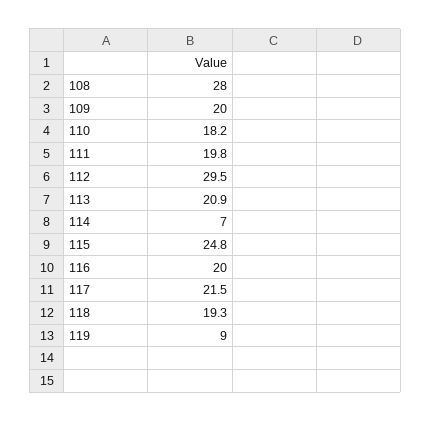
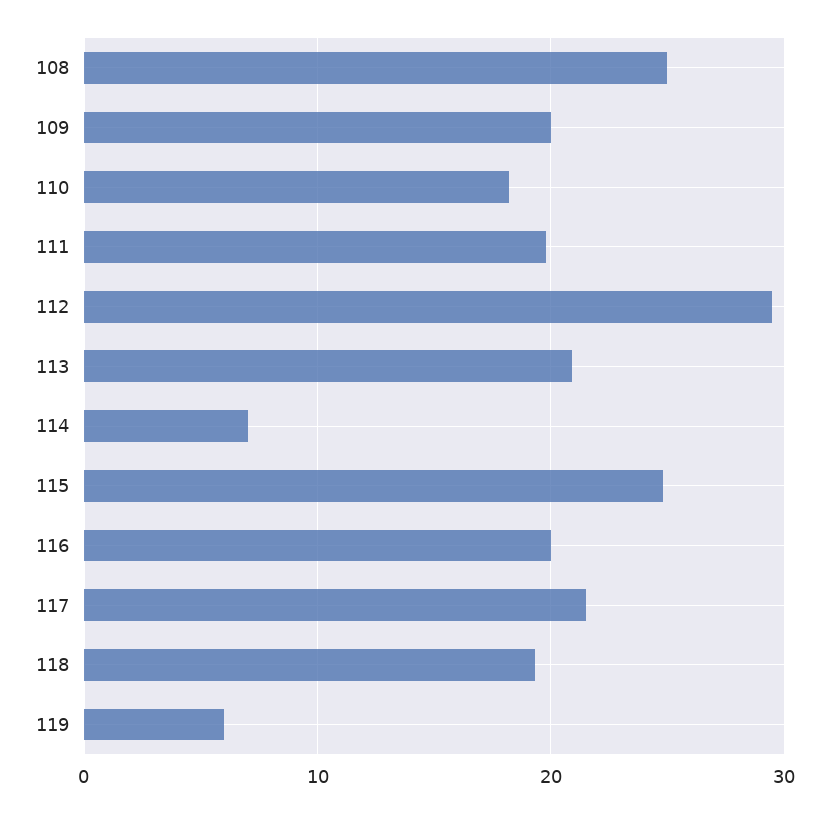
  {
-   "108": 28,
+   "108": 25,
    "109": 20,
    "110": 18.2,
    "111": 19.8,
    "112": 29.5,
    "113": 20.9,
    "114": 7,
    "115": 24.8,
    "116": 20,
    "117": 21.5,
    "118": 19.3,
-   "119": 9
+   "119": 6
  }

